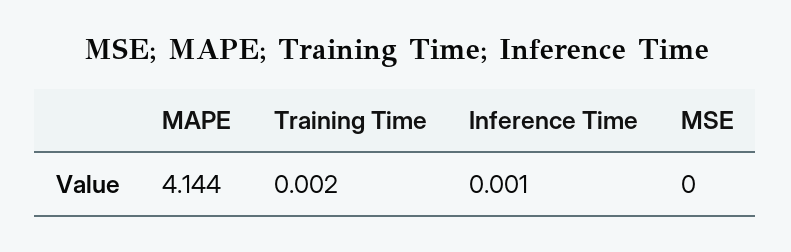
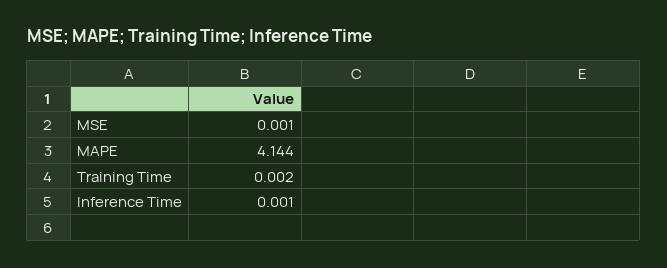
  {
    "MAPE": 4.144,
    "Training Time": 0.002,
    "Inference Time": 0.001,
-   "MSE": 0
+   "MSE": 0.001
  }

